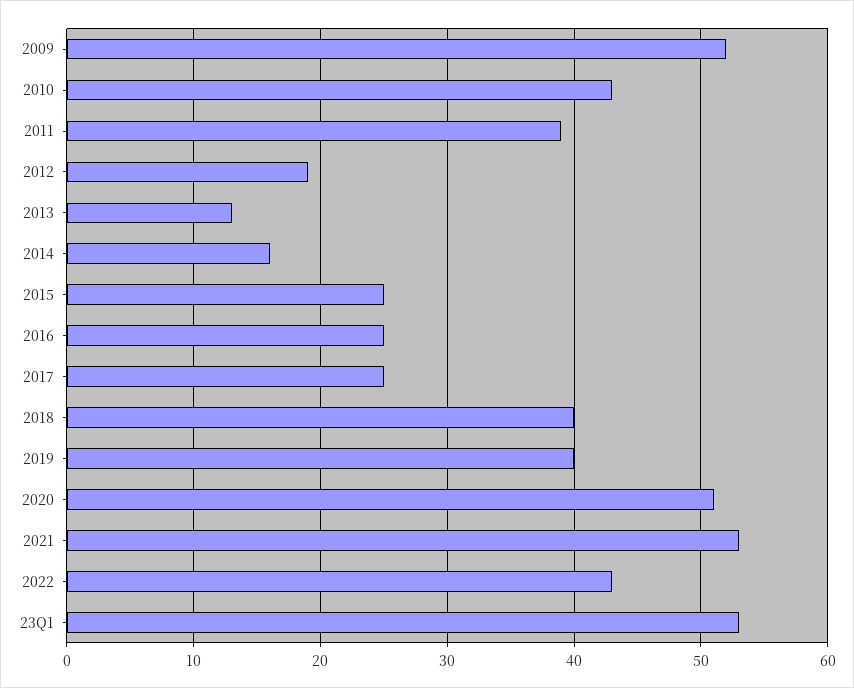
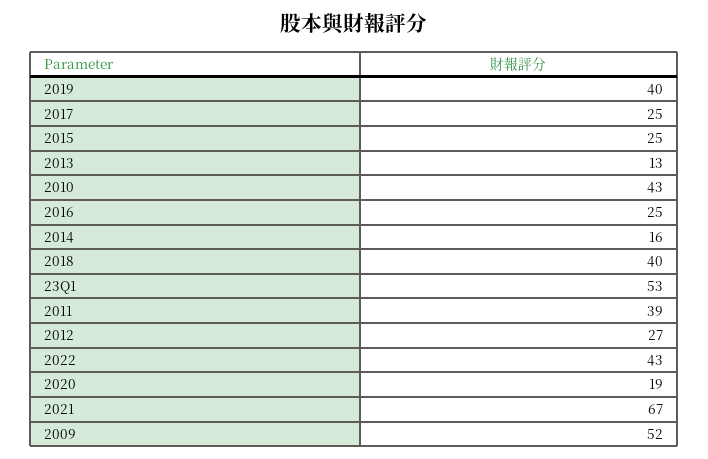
  {
    "2009": 52,
    "2010": 43,
    "2011": 39,
-   "2012": 19,
+   "2012": 27,
    "2013": 13,
    "2014": 16,
    "2015": 25,
    "2016": 25,
    "2017": 25,
    "2018": 40,
    "2019": 40,
-   "2020": 51,
+   "2020": 19,
-   "2021": 53,
+   "2021": 67,
    "2022": 43,
    "23Q1": 53
  }

